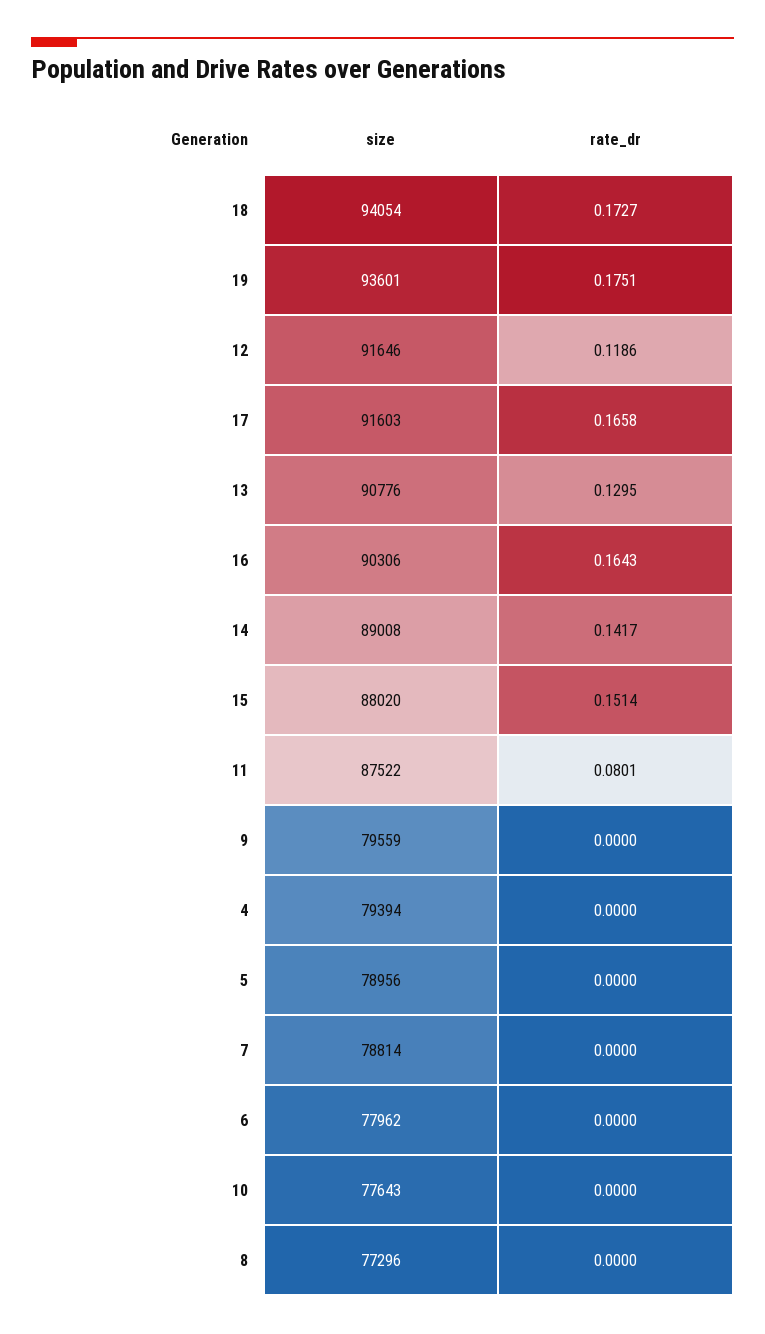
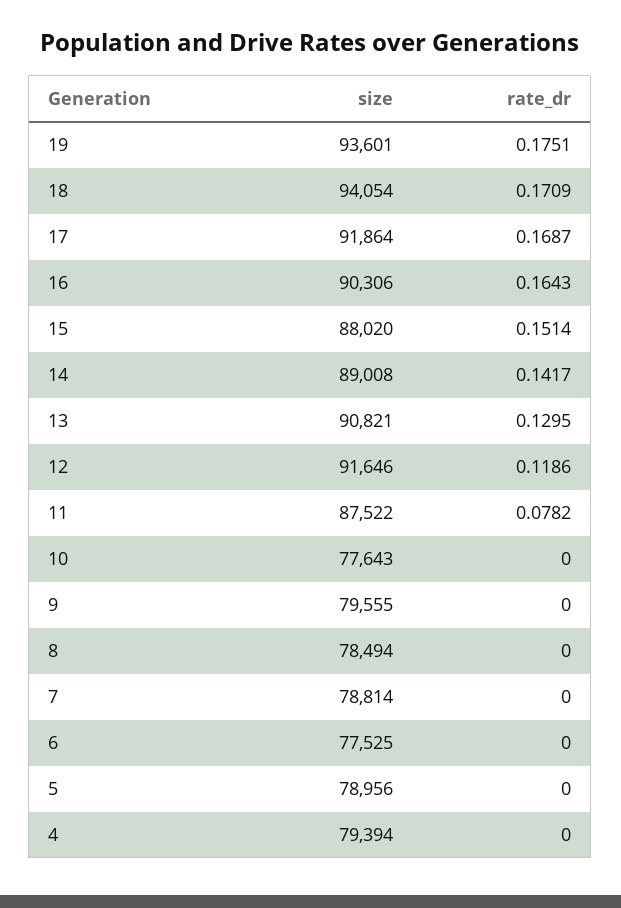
  {
    "size": {
      "18": 94054,
      "19": 93601,
      "12": 91646,
-     "17": 91603,
+     "17": 91864,
-     "13": 90776,
+     "13": 90821,
      "16": 90306,
      "14": 89008,
      "15": 88020,
      "11": 87522,
-     "9": 79559,
+     "9": 79555,
      "4": 79394,
      "5": 78956,
      "7": 78814,
-     "6": 77962,
+     "6": 77525,
      "10": 77643,
-     "8": 77296
+     "8": 78494
    },
    "rate_dr": {
-     "18": 0.1727,
+     "18": 0.1709,
      "19": 0.1751,
      "12": 0.1186,
-     "17": 0.1658,
+     "17": 0.1687,
      "13": 0.1295,
      "16": 0.1643,
      "14": 0.1417,
      "15": 0.1514,
-     "11": 0.0801,
+     "11": 0.0782,
      "9": 0,
      "4": 0,
      "5": 0,
      "7": 0,
      "6": 0,
      "10": 0,
      "8": 0
    }
  }

